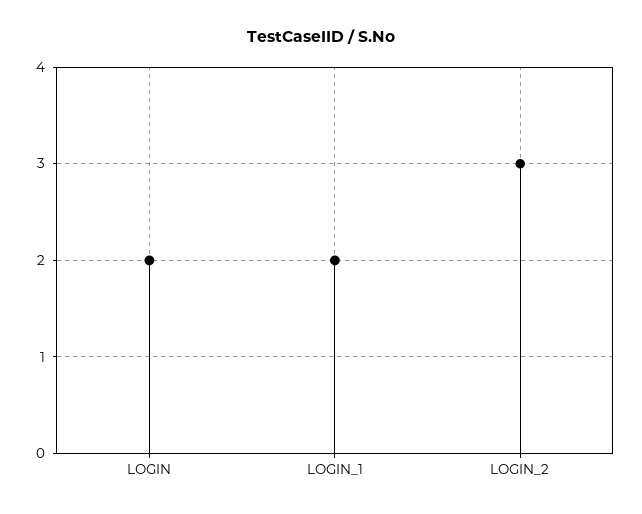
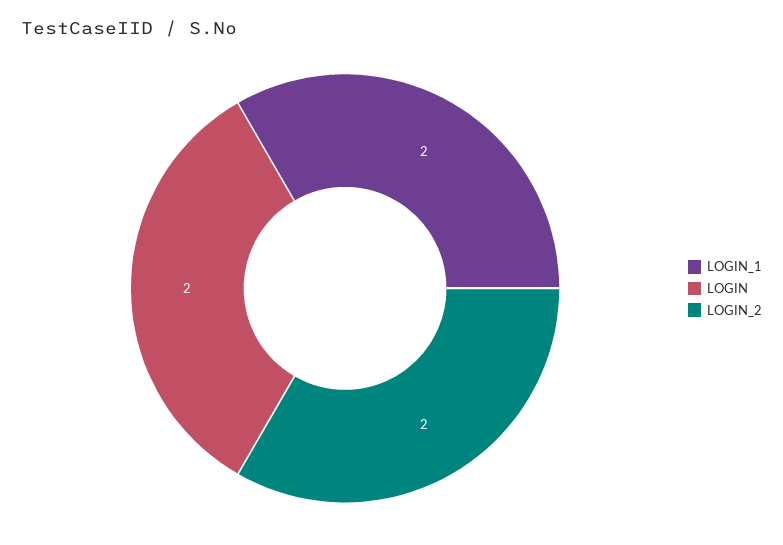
  {
    "LOGIN": 2,
    "LOGIN_1": 2,
-   "LOGIN_2": 3
+   "LOGIN_2": 2
  }

